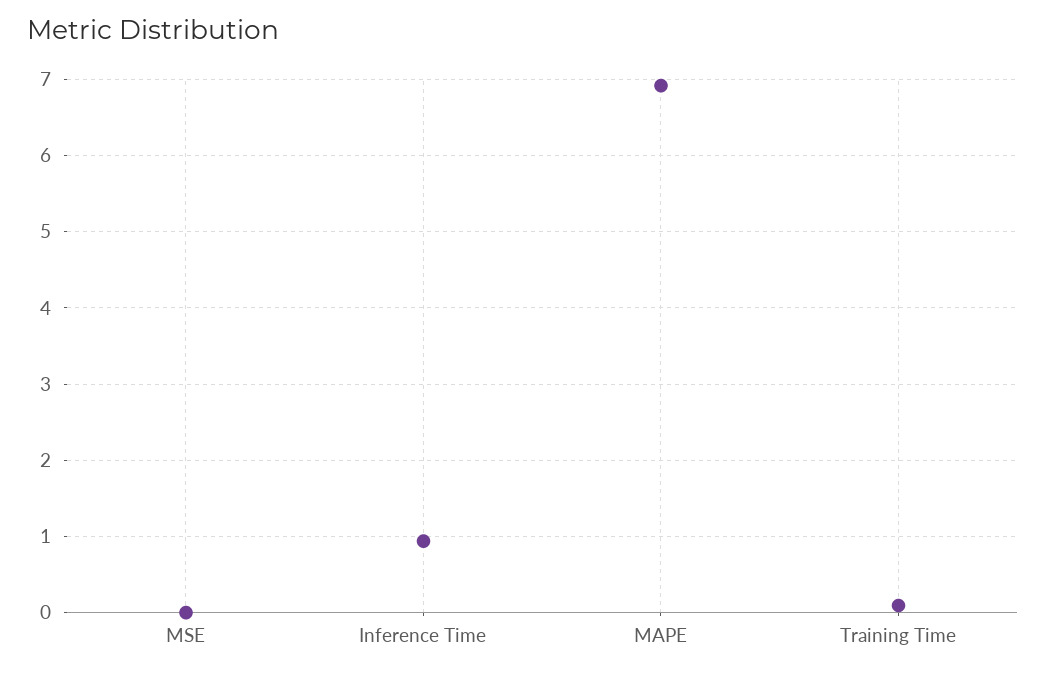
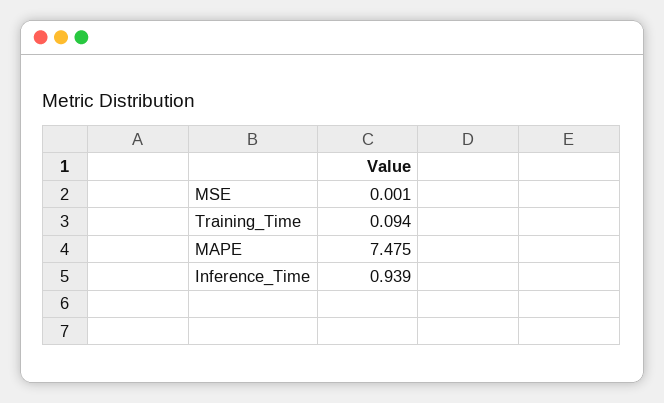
  {
    "MSE": 0.001,
    "Inference Time": 0.939,
-   "MAPE": 6.9,
+   "MAPE": 7.475,
    "Training Time": 0.094
  }

